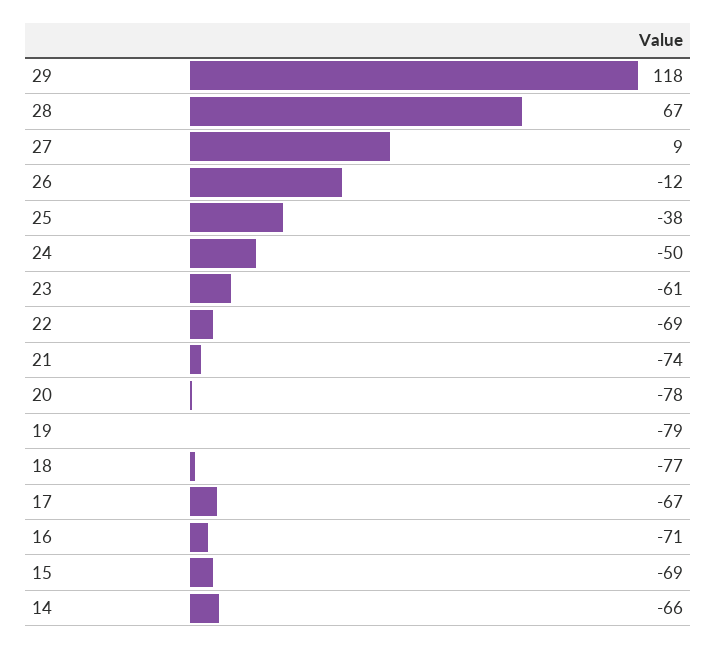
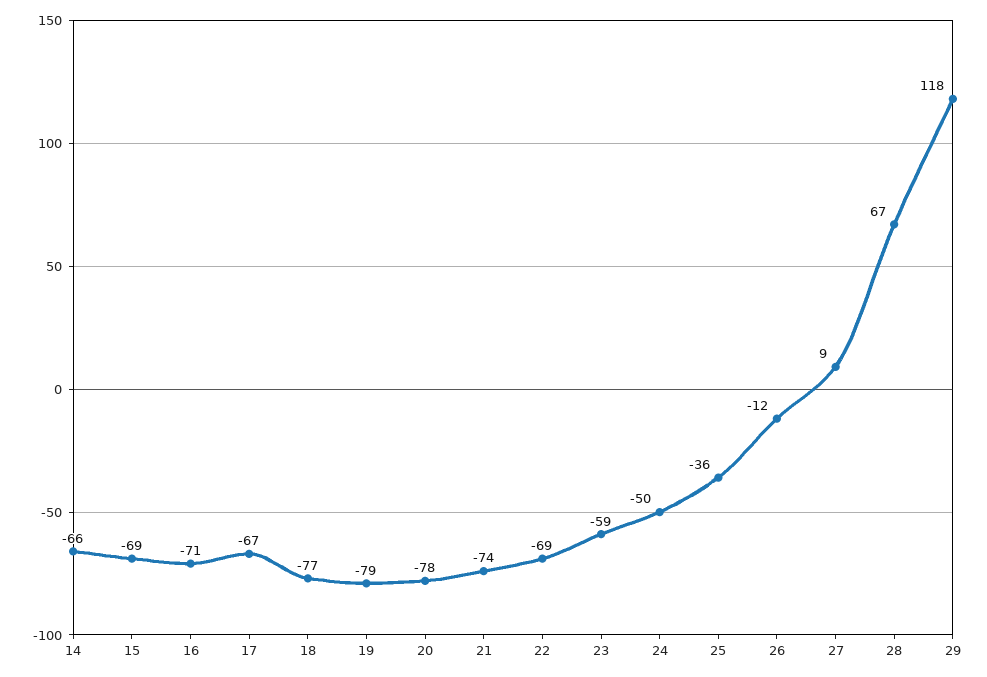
  {
    "29": 118,
    "28": 67,
    "27": 9,
    "26": -12,
-   "25": -38,
+   "25": -36,
    "24": -50,
-   "23": -61,
+   "23": -59,
    "22": -69,
    "21": -74,
    "20": -78,
    "19": -79,
    "18": -77,
    "17": -67,
    "16": -71,
    "15": -69,
    "14": -66
  }

